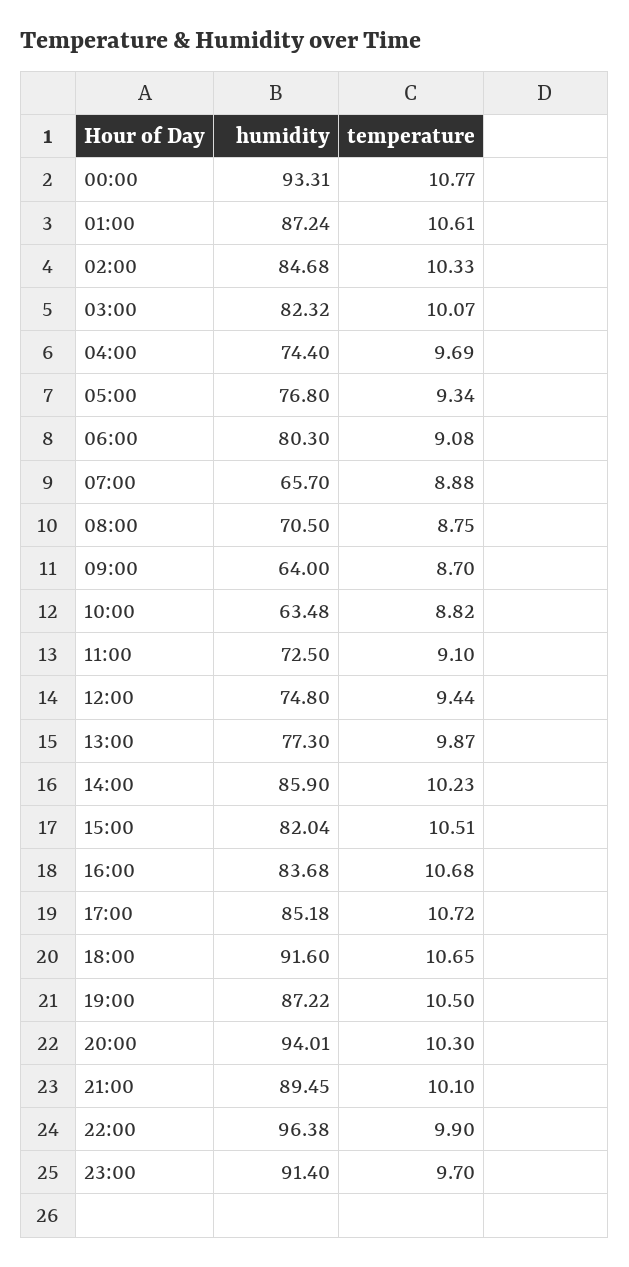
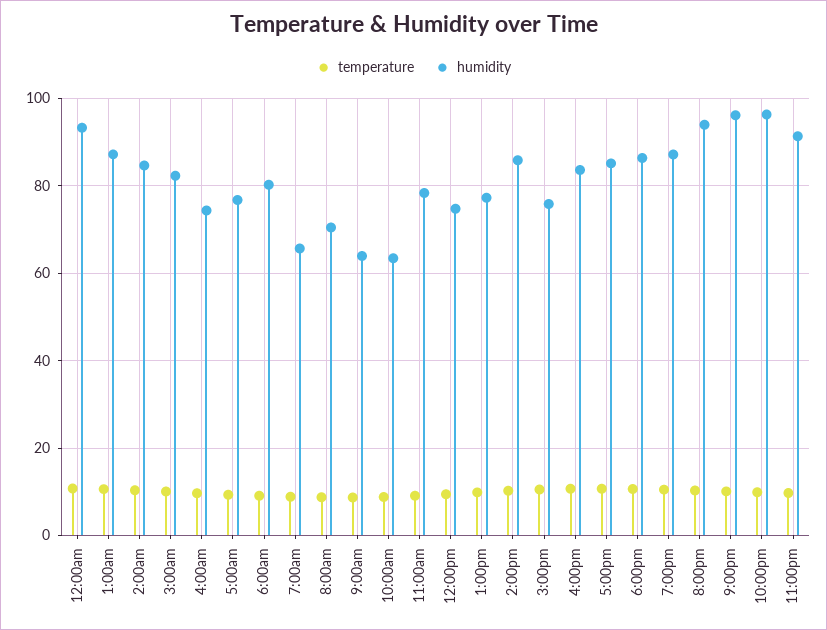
  {
    "humidity": {
      "00:00": 93.31,
      "01:00": 87.24,
      "02:00": 84.68,
      "03:00": 82.32,
      "04:00": 74.4,
      "05:00": 76.8,
      "06:00": 80.3,
      "07:00": 65.7,
      "08:00": 70.5,
      "09:00": 64,
      "10:00": 63.48,
-     "11:00": 72.5,
+     "11:00": 78,
      "12:00": 74.8,
      "13:00": 77.3,
      "14:00": 85.9,
-     "15:00": 82.04,
+     "15:00": 76,
      "16:00": 83.68,
      "17:00": 85.18,
-     "18:00": 91.6,
+     "18:00": 86,
      "19:00": 87.22,
      "20:00": 94.01,
-     "21:00": 89.45,
+     "21:00": 96,
      "22:00": 96.38,
      "23:00": 91.4
    },
    "temperature": {
      "00:00": 10.77,
      "01:00": 10.61,
      "02:00": 10.33,
      "03:00": 10.07,
      "04:00": 9.69,
      "05:00": 9.34,
      "06:00": 9.08,
      "07:00": 8.88,
      "08:00": 8.75,
      "09:00": 8.7,
      "10:00": 8.82,
      "11:00": 9.1,
      "12:00": 9.44,
      "13:00": 9.87,
      "14:00": 10.23,
      "15:00": 10.51,
      "16:00": 10.68,
      "17:00": 10.72,
      "18:00": 10.65,
      "19:00": 10.5,
      "20:00": 10.3,
      "21:00": 10.1,
      "22:00": 9.9,
      "23:00": 9.7
    }
  }

